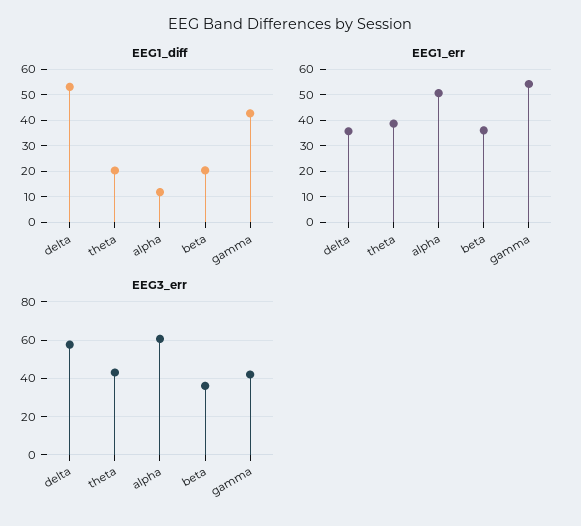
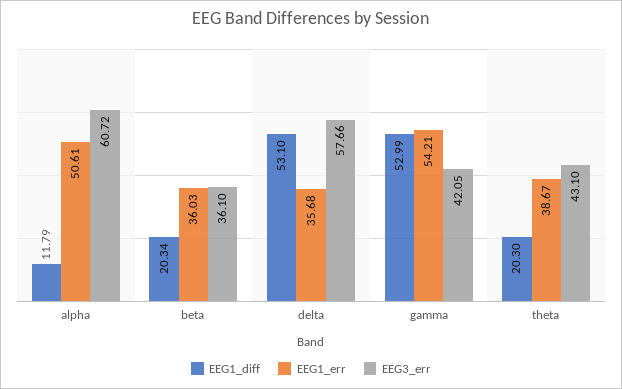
  {
    "EEG1_diff": {
      "delta": 53.1,
      "theta": 20.3,
      "alpha": 11.79,
      "beta": 20.34,
-     "gamma": 42.5
+     "gamma": 52.99
    },
    "EEG1_err": {
      "delta": 35.68,
      "theta": 38.67,
      "alpha": 50.61,
      "beta": 36.03,
      "gamma": 54.21
    },
    "EEG3_err": {
      "delta": 57.66,
      "theta": 43.1,
      "alpha": 60.72,
      "beta": 36.1,
      "gamma": 42.05
    }
  }

